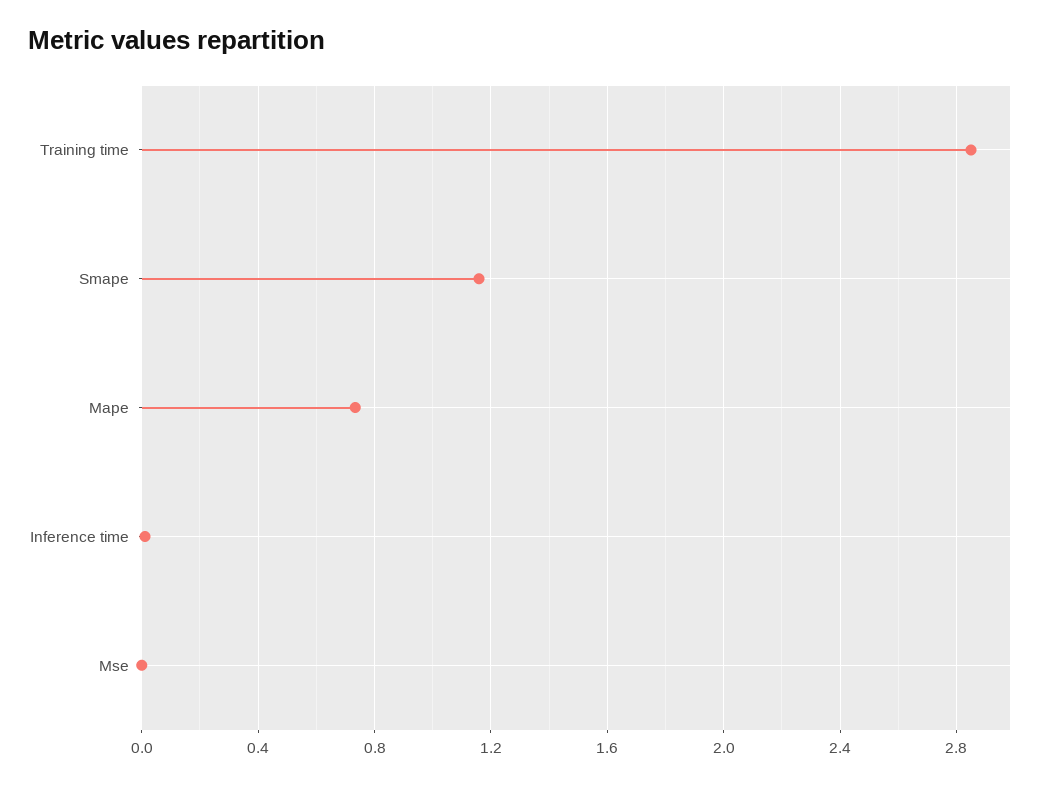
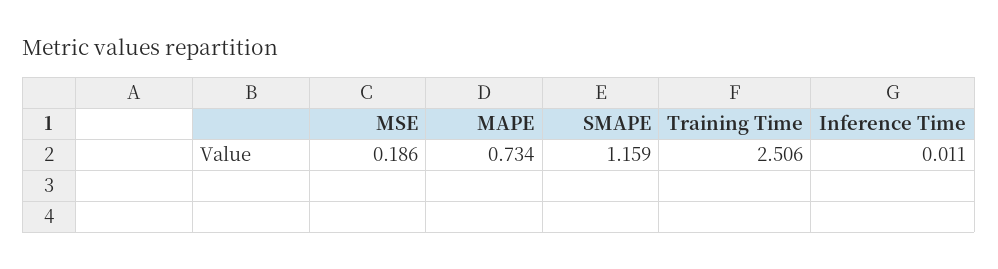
  {
-   "Training time": 2.85,
+   "Training time": 2.506,
    "Smape": 1.159,
    "Mape": 0.734,
    "Inference time": 0.011,
-   "Mse": 0
+   "Mse": 0.186
  }

